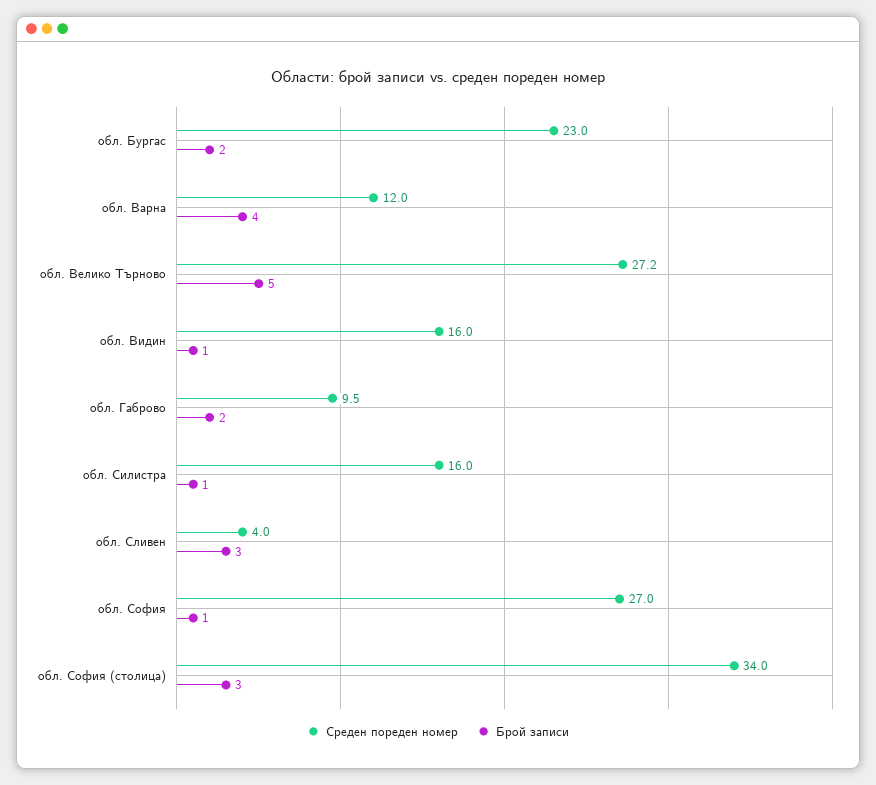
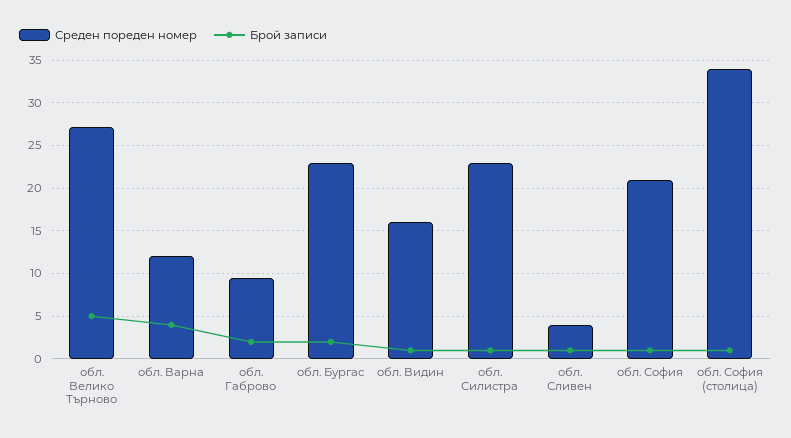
  {
    "Среден пореден номер": {
      "обл. Бургас": 23,
      "обл. Варна": 12,
      "обл. Велико Търново": 27.2,
      "обл. Видин": 16,
      "обл. Габрово": 9.5,
-     "обл. Силистра": 16,
+     "обл. Силистра": 23,
      "обл. Сливен": 4,
-     "обл. София": 27,
+     "обл. София": 21,
      "обл. София (столица)": 34
    },
    "Брой записи": {
      "обл. Бургас": 2,
      "обл. Варна": 4,
      "обл. Велико Търново": 5,
      "обл. Видин": 1,
      "обл. Габрово": 2,
      "обл. Силистра": 1,
-     "обл. Сливен": 3,
+     "обл. Сливен": 1,
      "обл. София": 1,
-     "обл. София (столица)": 3
+     "обл. София (столица)": 1
    }
  }

